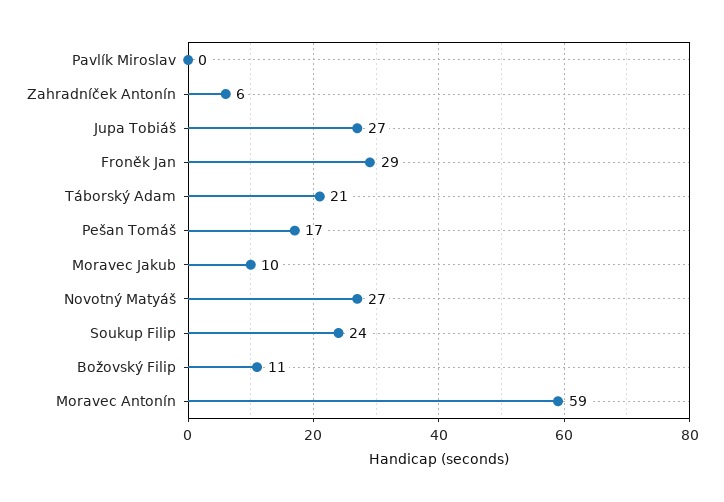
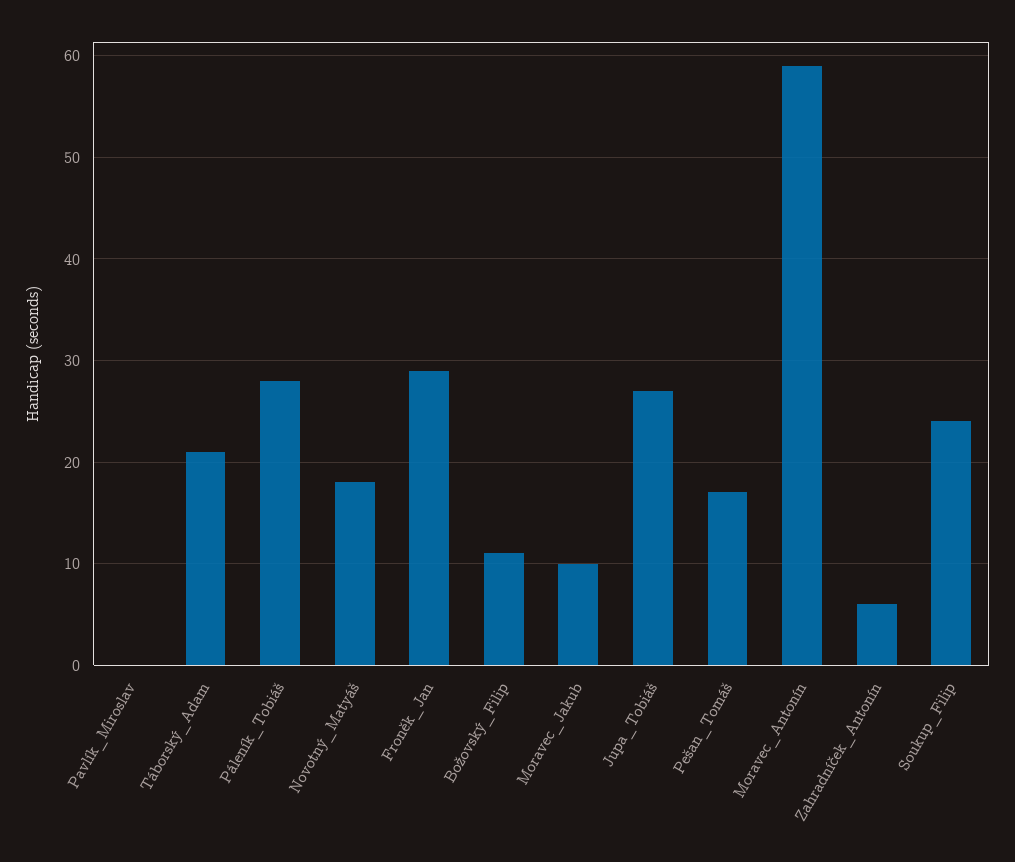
  {
    "Pavlík Miroslav": 0,
    "Zahradníček Antonín": 6,
    "Jupa Tobiáš": 27,
    "Froněk Jan": 29,
    "Táborský Adam": 21,
    "Pešan Tomáš": 17,
    "Moravec Jakub": 10,
-   "Novotný Matyáš": 27,
+   "Novotný Matyáš": 18,
    "Soukup Filip": 24,
    "Božovský Filip": 11,
-   "Moravec Antonín": 59
+   "Moravec Antonín": 59,
+   "Páleník_Tobiáš": 28
  }

